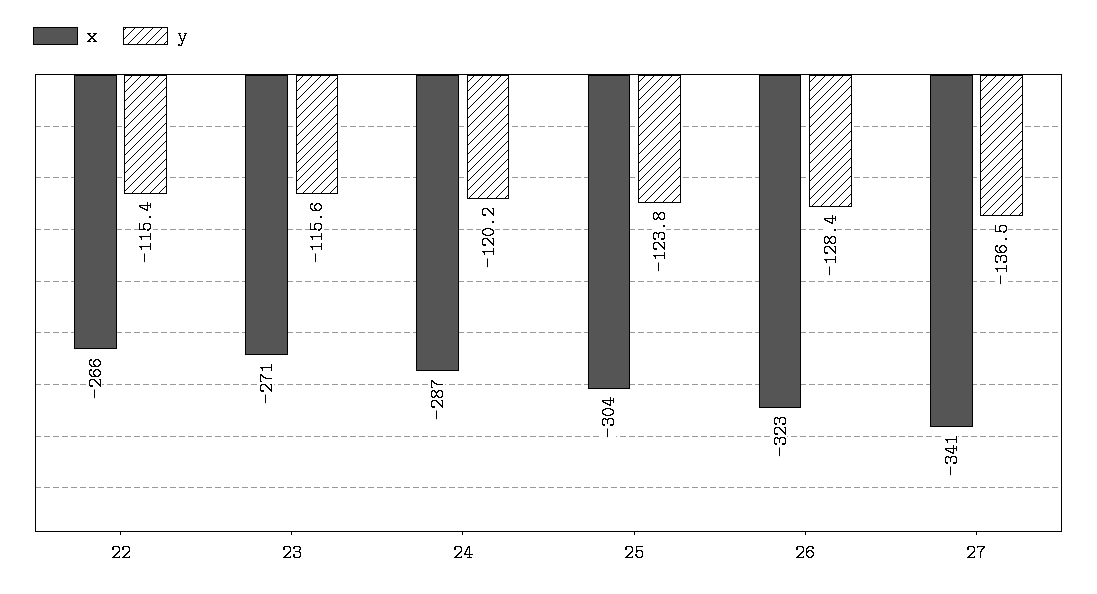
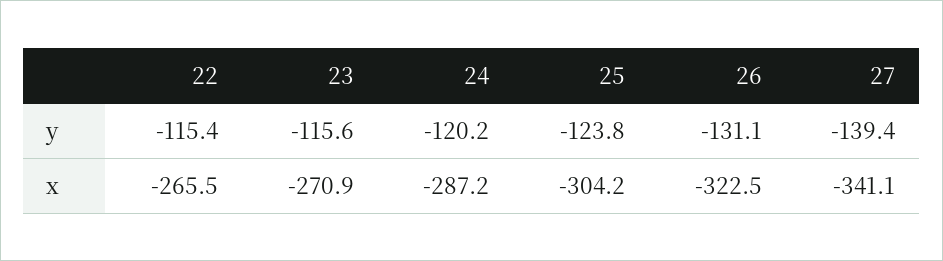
  {
    "x": {
      "22": -265.5,
      "23": -270.9,
      "24": -287.2,
      "25": -304.2,
      "26": -322.5,
      "27": -341.1
    },
    "y": {
      "22": -115.4,
      "23": -115.6,
      "24": -120.2,
      "25": -123.8,
-     "26": -128.4,
+     "26": -131.1,
-     "27": -136.5
+     "27": -139.4
    }
  }

